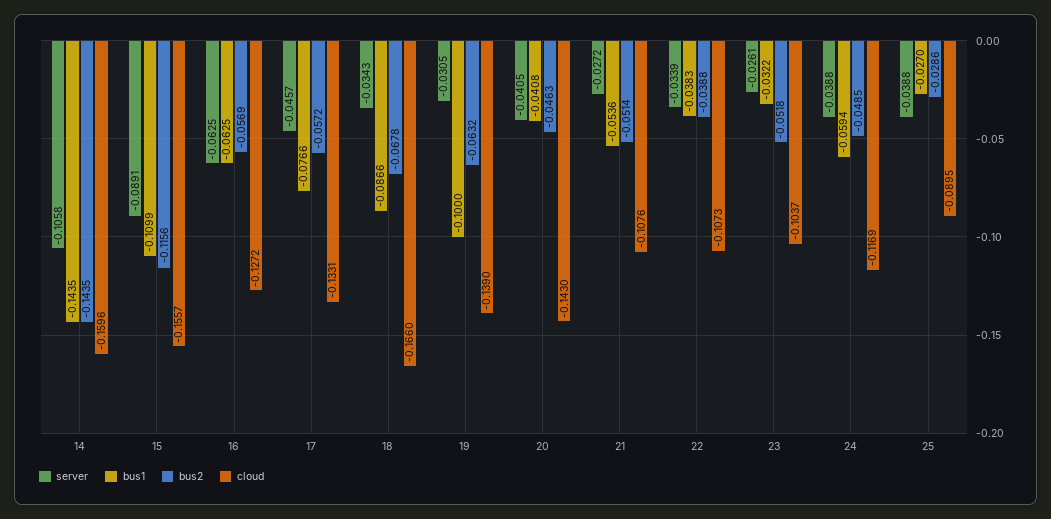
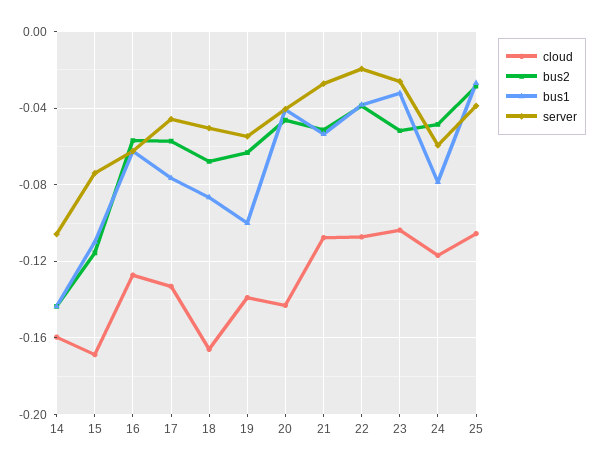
  {
    "server": {
      "14": -0.1058,
-     "15": -0.0891,
+     "15": -0.075,
      "16": -0.0625,
      "17": -0.0457,
-     "18": -0.0343,
+     "18": -0.05,
-     "19": -0.0305,
+     "19": -0.055,
      "20": -0.0405,
      "21": -0.0272,
-     "22": -0.0339,
+     "22": -0.02,
      "23": -0.0261,
-     "24": -0.0388,
+     "24": -0.06,
      "25": -0.0388
    },
    "bus1": {
      "14": -0.1435,
      "15": -0.1099,
      "16": -0.0625,
      "17": -0.0766,
      "18": -0.0866,
      "19": -0.1,
      "20": -0.0408,
      "21": -0.0536,
      "22": -0.0383,
      "23": -0.0322,
-     "24": -0.0594,
+     "24": -0.08,
      "25": -0.027
    },
    "bus2": {
      "14": -0.1435,
      "15": -0.1156,
      "16": -0.0569,
      "17": -0.0572,
      "18": -0.0678,
      "19": -0.0632,
      "20": -0.0463,
      "21": -0.0514,
      "22": -0.0388,
      "23": -0.0518,
      "24": -0.0485,
      "25": -0.0286
    },
    "cloud": {
      "14": -0.1596,
-     "15": -0.1557,
+     "15": -0.17,
      "16": -0.1272,
      "17": -0.1331,
      "18": -0.166,
      "19": -0.139,
      "20": -0.143,
      "21": -0.1076,
      "22": -0.1073,
      "23": -0.1037,
      "24": -0.1169,
-     "25": -0.0895
+     "25": -0.105
    }
  }

